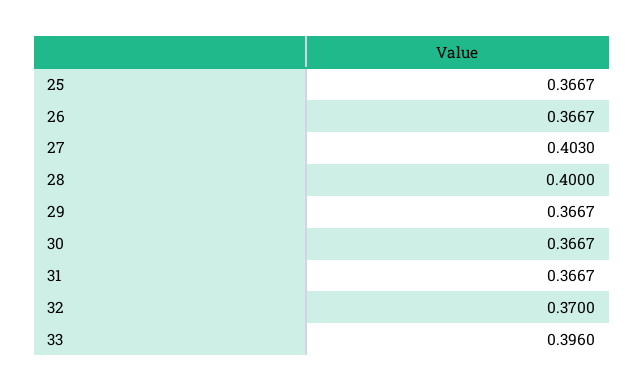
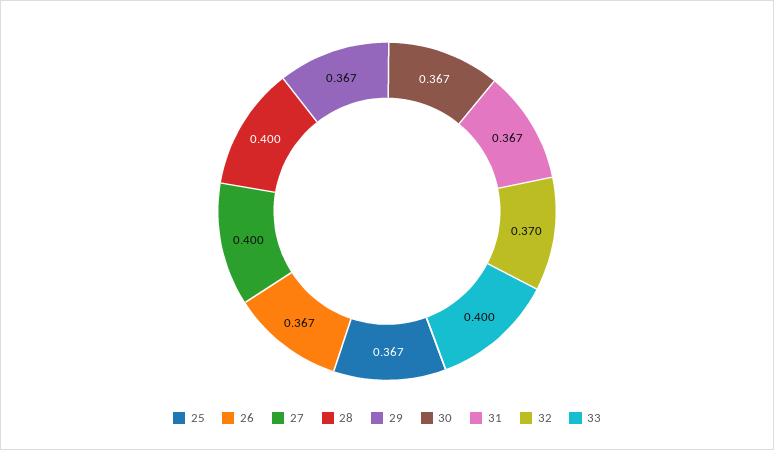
  {
    "25": 0.3667,
    "26": 0.3667,
-   "27": 0.403,
+   "27": 0.4,
    "28": 0.4,
    "29": 0.3667,
    "30": 0.3667,
    "31": 0.3667,
    "32": 0.37,
-   "33": 0.396
+   "33": 0.4
  }

